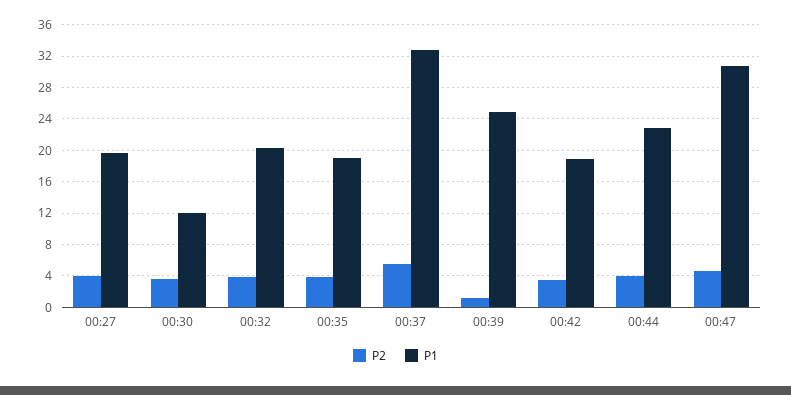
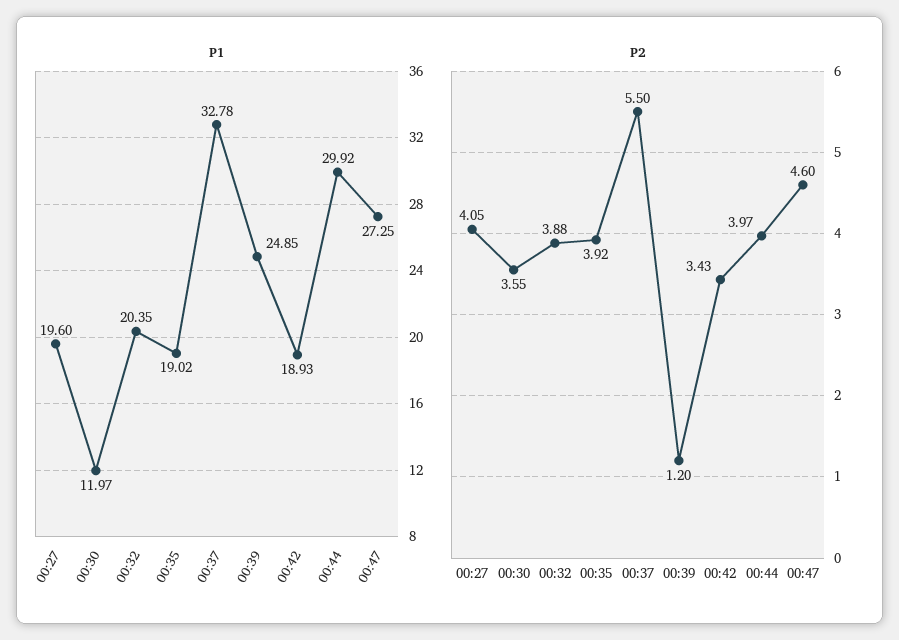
  {
    "P2": {
      "00:27": 4.05,
      "00:30": 3.55,
      "00:32": 3.88,
      "00:35": 3.92,
      "00:37": 5.5,
      "00:39": 1.2,
      "00:42": 3.43,
      "00:44": 3.97,
      "00:47": 4.6
    },
    "P1": {
      "00:27": 19.6,
      "00:30": 11.97,
      "00:32": 20.35,
      "00:35": 19.02,
      "00:37": 32.78,
      "00:39": 24.85,
      "00:42": 18.93,
-     "00:44": 23,
+     "00:44": 29.92,
-     "00:47": 31
+     "00:47": 27.25
    }
  }

